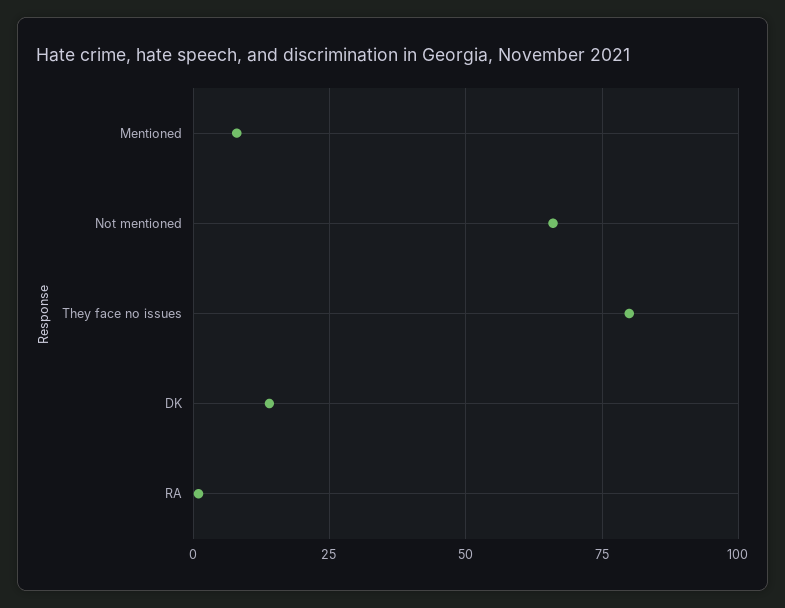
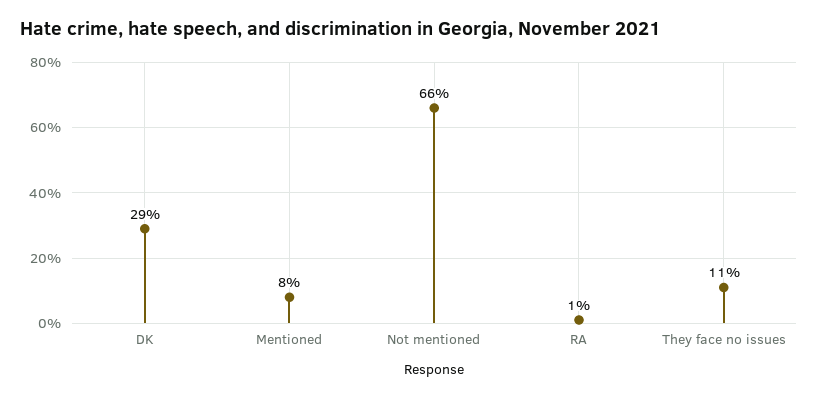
  {
    "Mentioned": 8,
    "Not mentioned": 66,
-   "They face no issues": 80,
+   "They face no issues": 11,
-   "DK": 15,
+   "DK": 29,
    "RA": 1
  }

